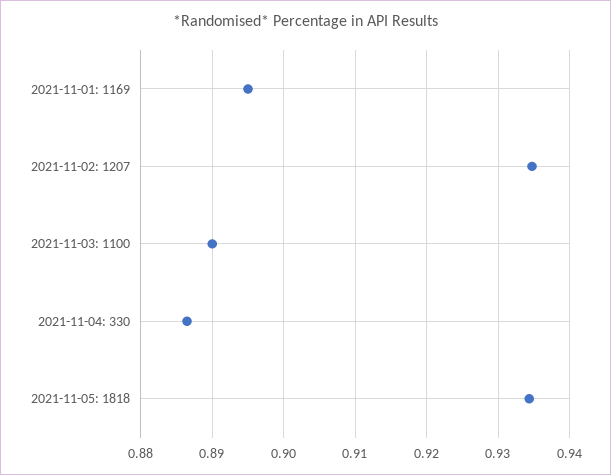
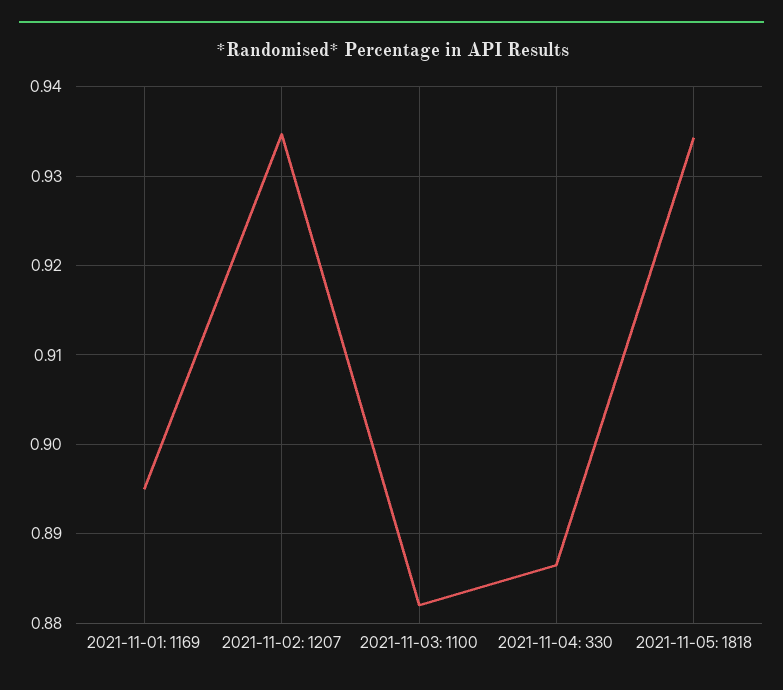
  {
    "2021-11-01: 1169": 0.895,
    "2021-11-02: 1207": 0.935,
-   "2021-11-03: 1100": 0.89,
+   "2021-11-03: 1100": 0.882,
    "2021-11-04: 330": 0.887,
    "2021-11-05: 1818": 0.934
  }

